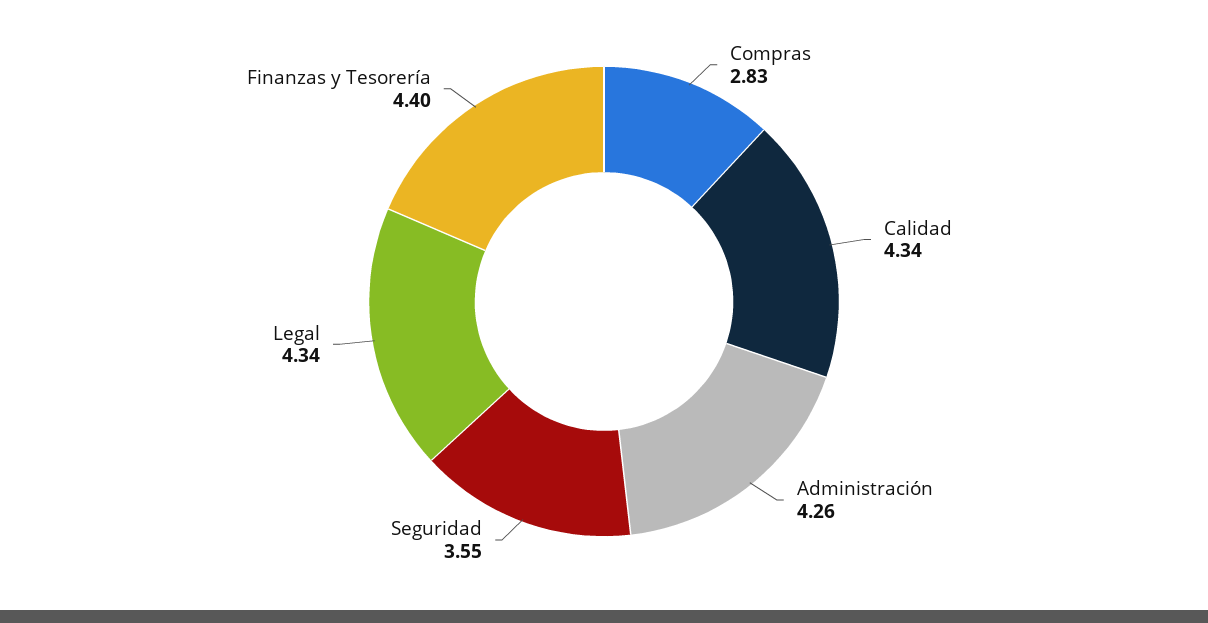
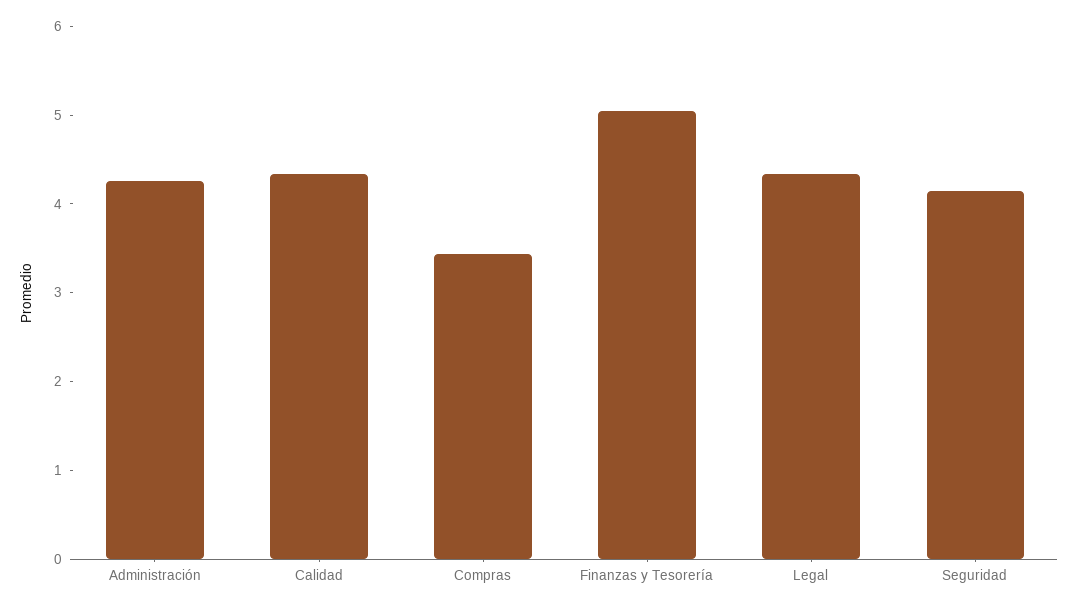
  {
-   "Compras": 2.83,
+   "Compras": 3.4,
    "Calidad": 4.34,
    "Administración": 4.26,
-   "Seguridad": 3.55,
+   "Seguridad": 4.2,
    "Legal": 4.34,
-   "Finanzas y Tesorería": 4.4
+   "Finanzas y Tesorería": 5
  }

